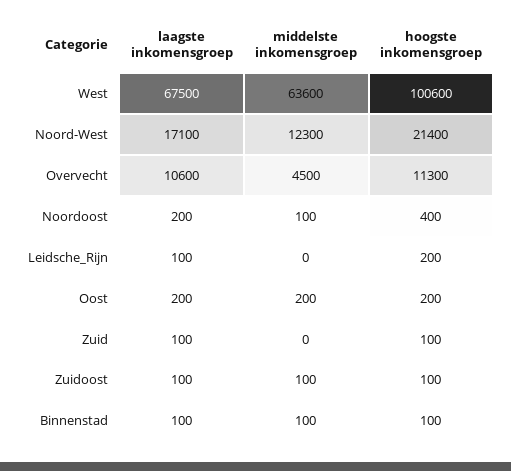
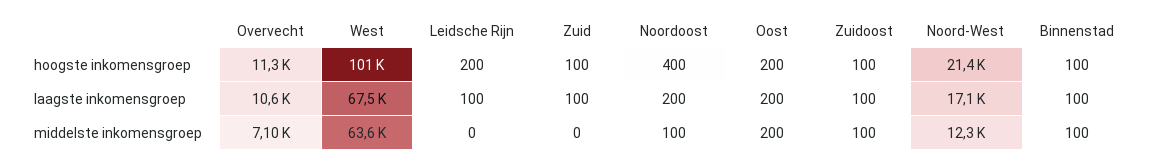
  {
    "laagste inkomensgroep": {
      "West": 67500,
      "Noord-West": 17100,
      "Overvecht": 10600,
      "Noordoost": 200,
      "Leidsche_Rijn": 100,
      "Oost": 200,
      "Zuid": 100,
      "Zuidoost": 100,
      "Binnenstad": 100
    },
    "middelste inkomensgroep": {
      "West": 63600,
      "Noord-West": 12300,
-     "Overvecht": 4500,
+     "Overvecht": 7100,
      "Noordoost": 100,
      "Leidsche_Rijn": 0,
      "Oost": 200,
      "Zuid": 0,
      "Zuidoost": 100,
      "Binnenstad": 100
    },
    "hoogste inkomensgroep": {
      "West": 100600,
      "Noord-West": 21400,
      "Overvecht": 11300,
      "Noordoost": 400,
      "Leidsche_Rijn": 200,
      "Oost": 200,
      "Zuid": 100,
      "Zuidoost": 100,
      "Binnenstad": 100
    }
  }

